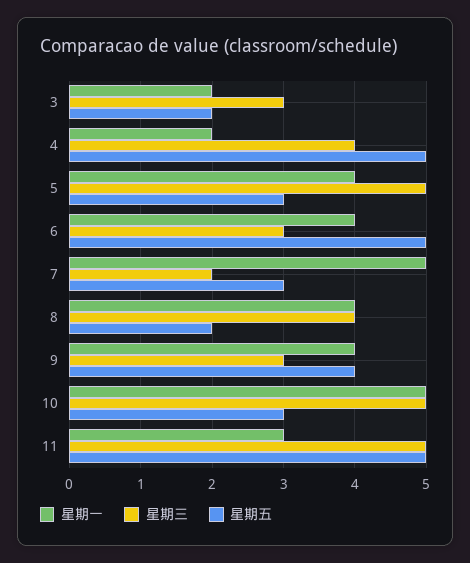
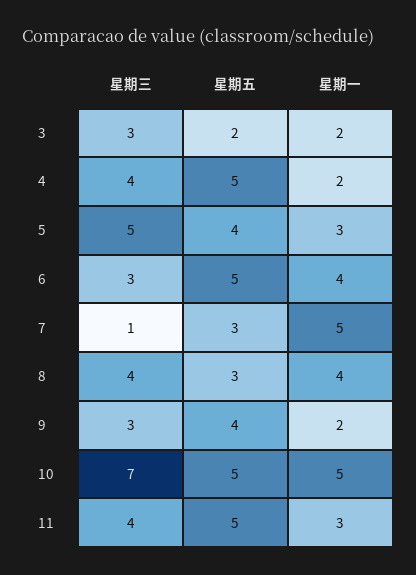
  {
    "星期一": {
      "3": 2,
      "4": 2,
-     "5": 4,
+     "5": 3,
      "6": 4,
      "7": 5,
      "8": 4,
-     "9": 4,
+     "9": 2,
      "10": 5,
      "11": 3
    },
    "星期三": {
      "3": 3,
      "4": 4,
      "5": 5,
      "6": 3,
-     "7": 2,
+     "7": 1,
      "8": 4,
      "9": 3,
-     "10": 5,
+     "10": 7,
-     "11": 5
+     "11": 4
    },
    "星期五": {
      "3": 2,
      "4": 5,
-     "5": 3,
+     "5": 4,
      "6": 5,
      "7": 3,
-     "8": 2,
+     "8": 3,
      "9": 4,
-     "10": 3,
+     "10": 5,
      "11": 5
    }
  }

